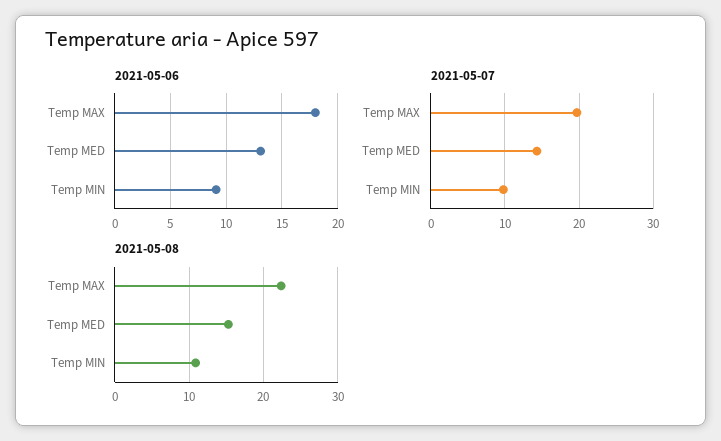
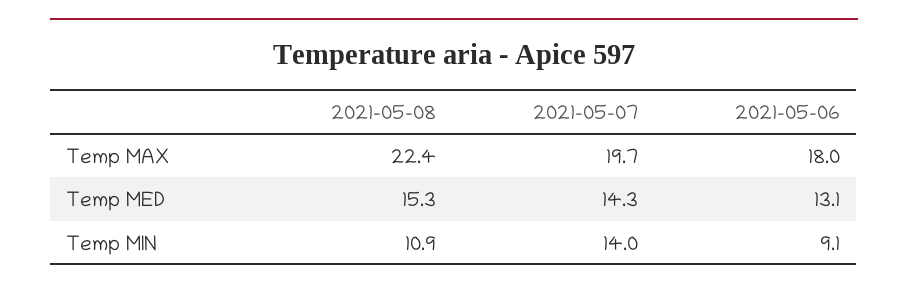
  {
    "2021-05-06": {
      "Temp MAX": 18,
      "Temp MED": 13.1,
      "Temp MIN": 9.1
    },
    "2021-05-07": {
      "Temp MAX": 19.7,
      "Temp MED": 14.3,
-     "Temp MIN": 10
+     "Temp MIN": 14
    },
    "2021-05-08": {
      "Temp MAX": 22.4,
      "Temp MED": 15.3,
      "Temp MIN": 10.9
    }
  }

